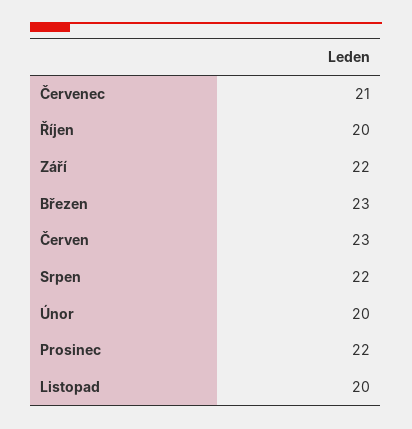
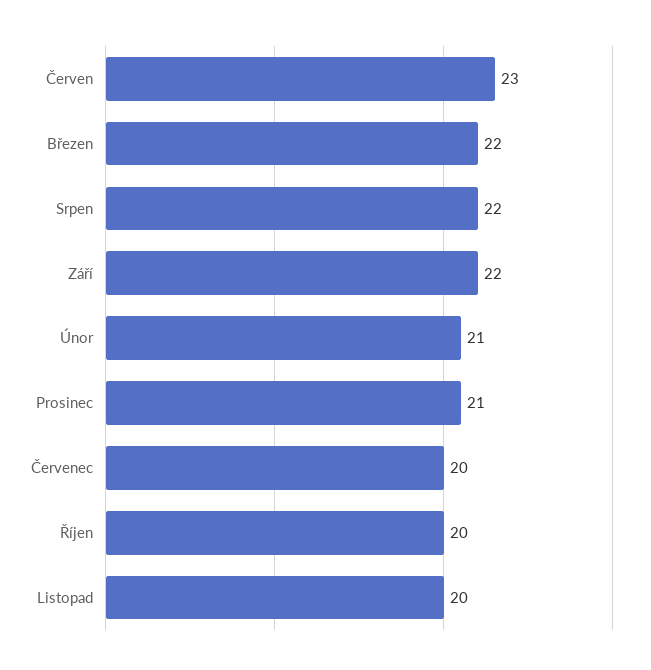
  {
-   "Červenec": 21,
+   "Červenec": 20,
    "Říjen": 20,
    "Září": 22,
-   "Březen": 23,
+   "Březen": 22,
    "Červen": 23,
    "Srpen": 22,
-   "Únor": 20,
+   "Únor": 21,
-   "Prosinec": 22,
+   "Prosinec": 21,
    "Listopad": 20
  }

